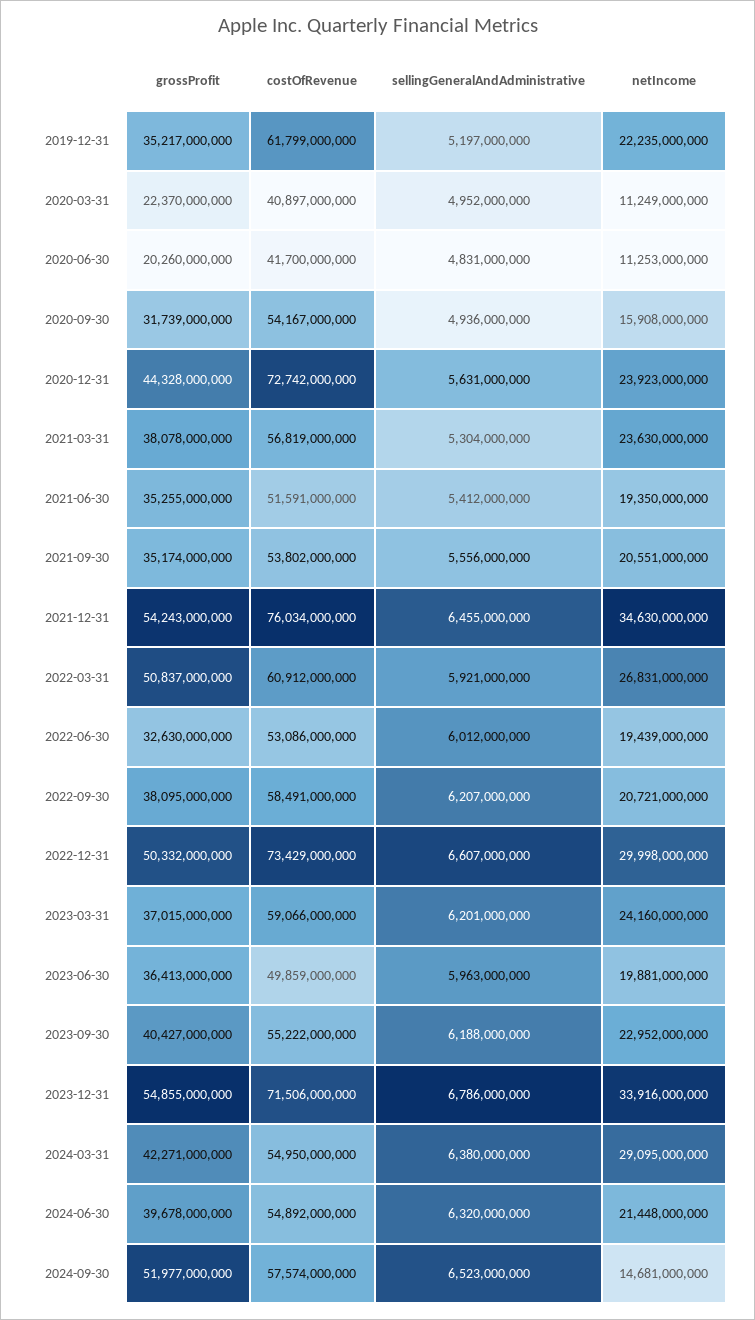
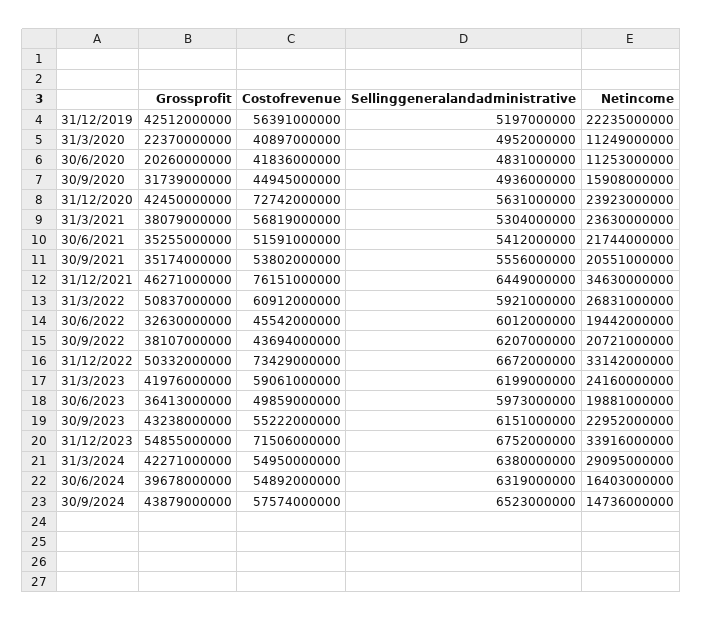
  {
    "grossProfit": {
-     "2019-12-31": 35217000000,
+     "2019-12-31": 42512000000,
      "2020-03-31": 22370000000,
      "2020-06-30": 20260000000,
      "2020-09-30": 31739000000,
-     "2020-12-31": 44328000000,
+     "2020-12-31": 42450000000,
-     "2021-03-31": 38078000000,
+     "2021-03-31": 38079000000,
      "2021-06-30": 35255000000,
      "2021-09-30": 35174000000,
-     "2021-12-31": 54243000000,
+     "2021-12-31": 46271000000,
      "2022-03-31": 50837000000,
      "2022-06-30": 32630000000,
-     "2022-09-30": 38095000000,
+     "2022-09-30": 38107000000,
      "2022-12-31": 50332000000,
-     "2023-03-31": 37015000000,
+     "2023-03-31": 41976000000,
      "2023-06-30": 36413000000,
-     "2023-09-30": 40427000000,
+     "2023-09-30": 43238000000,
      "2023-12-31": 54855000000,
      "2024-03-31": 42271000000,
      "2024-06-30": 39678000000,
-     "2024-09-30": 51977000000
+     "2024-09-30": 43879000000
    },
    "costOfRevenue": {
-     "2019-12-31": 61799000000,
+     "2019-12-31": 56391000000,
      "2020-03-31": 40897000000,
-     "2020-06-30": 41700000000,
+     "2020-06-30": 41836000000,
-     "2020-09-30": 54167000000,
+     "2020-09-30": 44945000000,
      "2020-12-31": 72742000000,
      "2021-03-31": 56819000000,
      "2021-06-30": 51591000000,
      "2021-09-30": 53802000000,
-     "2021-12-31": 76034000000,
+     "2021-12-31": 76151000000,
      "2022-03-31": 60912000000,
-     "2022-06-30": 53086000000,
+     "2022-06-30": 45542000000,
-     "2022-09-30": 58491000000,
+     "2022-09-30": 43694000000,
      "2022-12-31": 73429000000,
-     "2023-03-31": 59066000000,
+     "2023-03-31": 59061000000,
      "2023-06-30": 49859000000,
      "2023-09-30": 55222000000,
      "2023-12-31": 71506000000,
      "2024-03-31": 54950000000,
      "2024-06-30": 54892000000,
      "2024-09-30": 57574000000
    },
    "sellingGeneralAndAdministrative": {
      "2019-12-31": 5197000000,
      "2020-03-31": 4952000000,
      "2020-06-30": 4831000000,
      "2020-09-30": 4936000000,
      "2020-12-31": 5631000000,
      "2021-03-31": 5304000000,
      "2021-06-30": 5412000000,
      "2021-09-30": 5556000000,
-     "2021-12-31": 6455000000,
+     "2021-12-31": 6449000000,
      "2022-03-31": 5921000000,
      "2022-06-30": 6012000000,
      "2022-09-30": 6207000000,
-     "2022-12-31": 6607000000,
+     "2022-12-31": 6672000000,
-     "2023-03-31": 6201000000,
+     "2023-03-31": 6199000000,
-     "2023-06-30": 5963000000,
+     "2023-06-30": 5973000000,
-     "2023-09-30": 6188000000,
+     "2023-09-30": 6151000000,
-     "2023-12-31": 6786000000,
+     "2023-12-31": 6752000000,
      "2024-03-31": 6380000000,
-     "2024-06-30": 6320000000,
+     "2024-06-30": 6319000000,
      "2024-09-30": 6523000000
    },
    "netIncome": {
      "2019-12-31": 22235000000,
      "2020-03-31": 11249000000,
      "2020-06-30": 11253000000,
      "2020-09-30": 15908000000,
      "2020-12-31": 23923000000,
      "2021-03-31": 23630000000,
-     "2021-06-30": 19350000000,
+     "2021-06-30": 21744000000,
      "2021-09-30": 20551000000,
      "2021-12-31": 34630000000,
      "2022-03-31": 26831000000,
-     "2022-06-30": 19439000000,
+     "2022-06-30": 19442000000,
      "2022-09-30": 20721000000,
-     "2022-12-31": 29998000000,
+     "2022-12-31": 33142000000,
      "2023-03-31": 24160000000,
      "2023-06-30": 19881000000,
      "2023-09-30": 22952000000,
      "2023-12-31": 33916000000,
      "2024-03-31": 29095000000,
-     "2024-06-30": 21448000000,
+     "2024-06-30": 16403000000,
-     "2024-09-30": 14681000000
+     "2024-09-30": 14736000000
    }
  }

